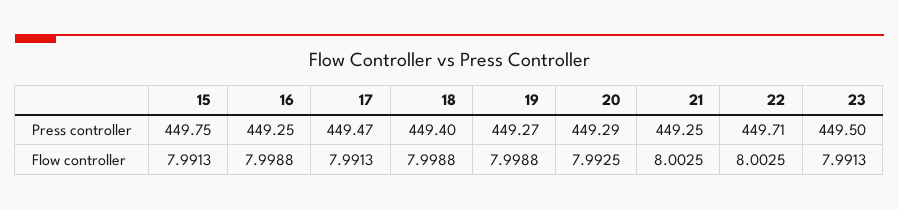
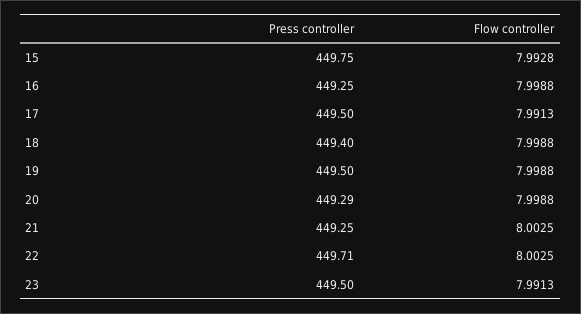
  {
    "15": {
      "Press controller": 449.75,
-     "Flow controller": 7.9913
+     "Flow controller": 7.9928
    },
    "16": {
      "Press controller": 449.25,
      "Flow controller": 7.9988
    },
    "17": {
-     "Press controller": 449.47,
+     "Press controller": 449.5,
      "Flow controller": 7.9913
    },
    "18": {
      "Press controller": 449.4,
      "Flow controller": 7.9988
    },
    "19": {
-     "Press controller": 449.27,
+     "Press controller": 449.5,
      "Flow controller": 7.9988
    },
    "20": {
      "Press controller": 449.29,
-     "Flow controller": 7.9925
+     "Flow controller": 7.9988
    },
    "21": {
      "Press controller": 449.25,
      "Flow controller": 8.0025
    },
    "22": {
      "Press controller": 449.71,
      "Flow controller": 8.0025
    },
    "23": {
      "Press controller": 449.5,
      "Flow controller": 7.9913
    }
  }

